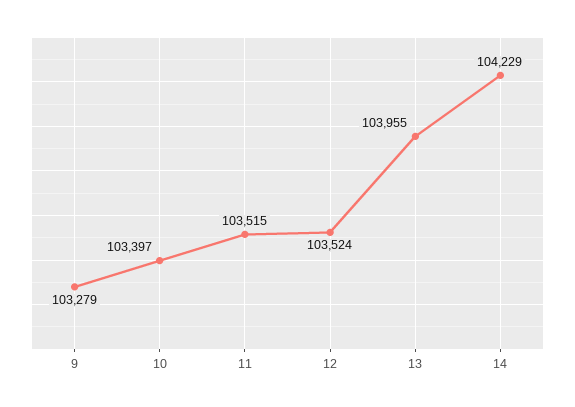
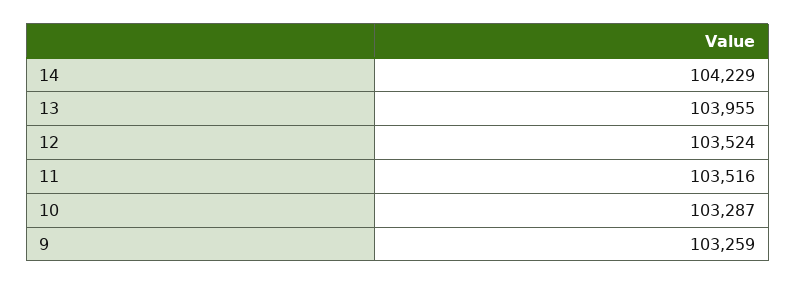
  {
-   "9": 103279,
+   "9": 103259,
-   "10": 103397,
+   "10": 103287,
-   "11": 103515,
+   "11": 103516,
    "12": 103524,
    "13": 103955,
    "14": 104229
  }

